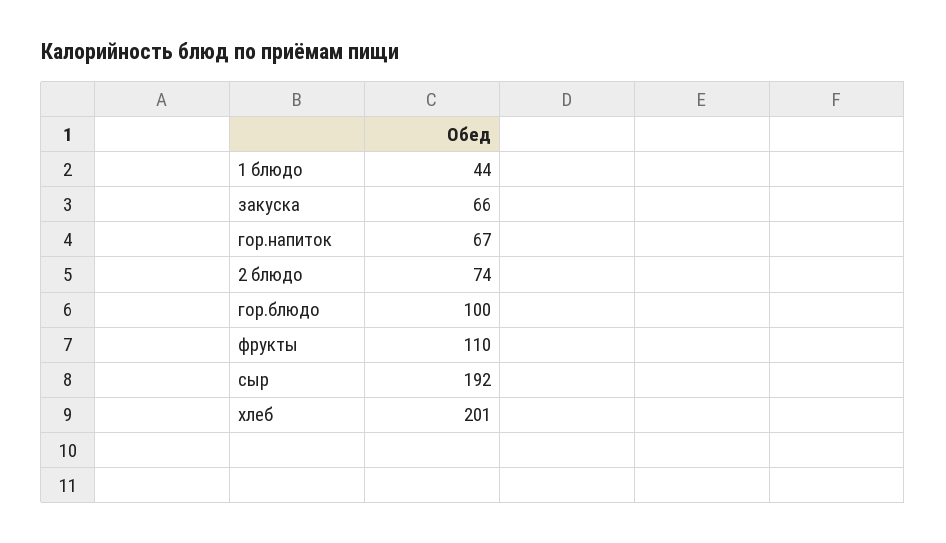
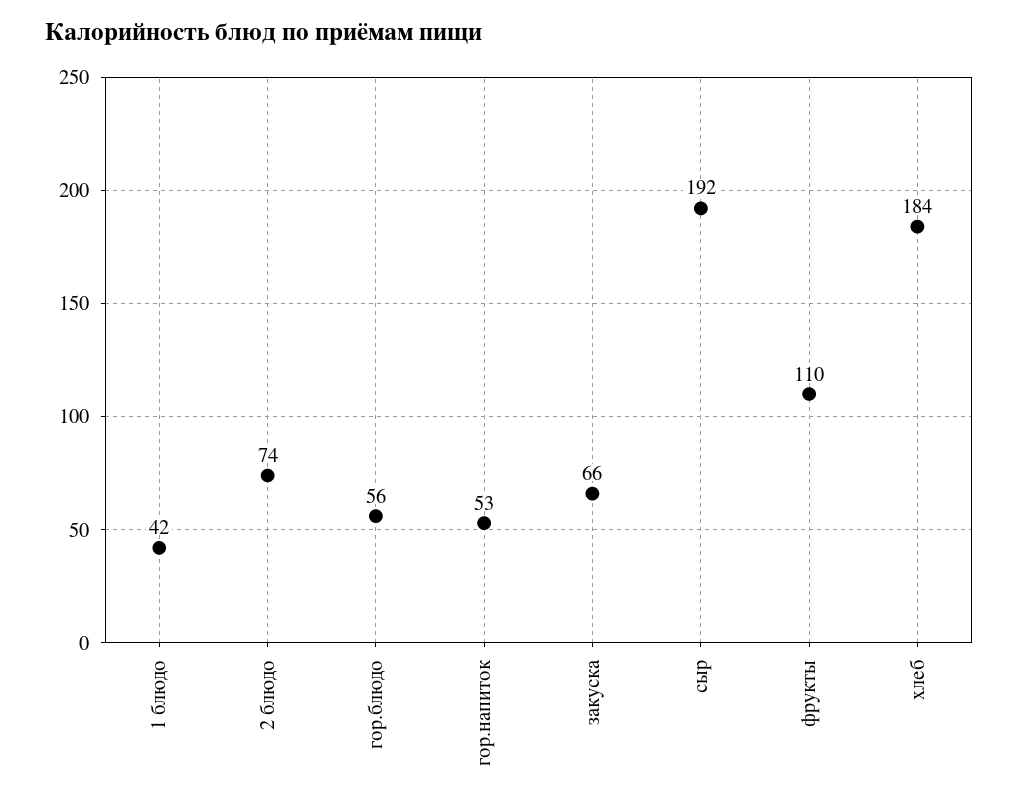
  {
-   "1 блюдо": 44,
+   "1 блюдо": 42,
    "закуска": 66,
-   "гор.напиток": 67,
+   "гор.напиток": 53,
    "2 блюдо": 74,
-   "гор.блюдо": 100,
+   "гор.блюдо": 56,
    "фрукты": 110,
    "сыр": 192,
-   "хлеб": 201
+   "хлеб": 184
  }

